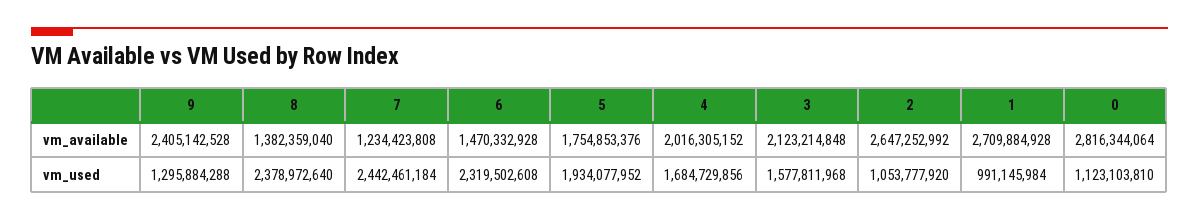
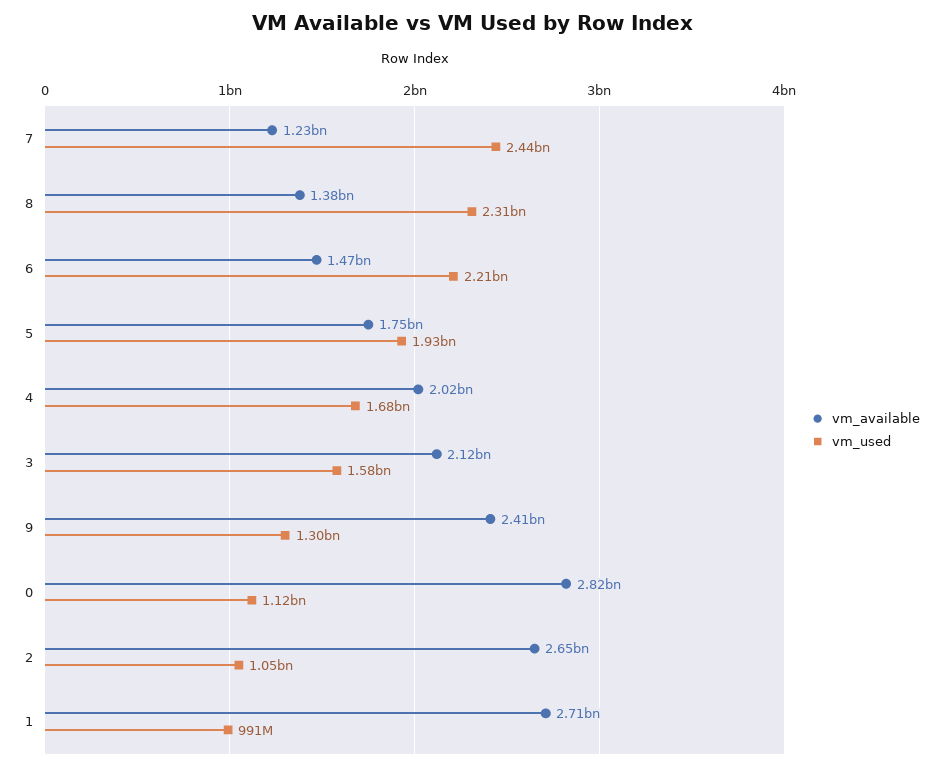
  {
    "vm_available": {
      "9": 2405142528,
      "8": 1382359040,
      "7": 1234423808,
      "6": 1470332928,
      "5": 1754853376,
      "4": 2016305152,
      "3": 2123214848,
      "2": 2647252992,
      "1": 2709884928,
      "0": 2816344064
    },
    "vm_used": {
      "9": 1295884288,
-     "8": 2378972640,
+     "8": 2310000000,
      "7": 2442461184,
-     "6": 2319502608,
+     "6": 2210000000,
      "5": 1934077952,
      "4": 1684729856,
      "3": 1577811968,
      "2": 1053777920,
      "1": 991145984,
      "0": 1123103810
    }
  }

